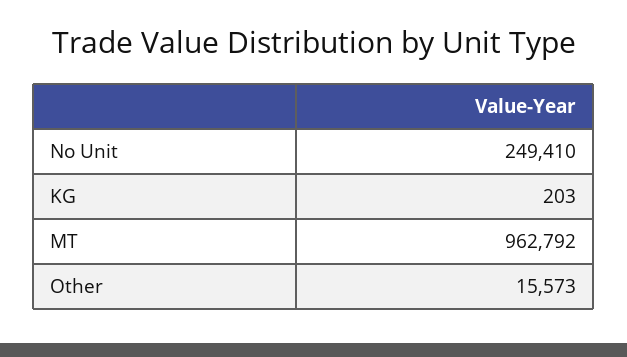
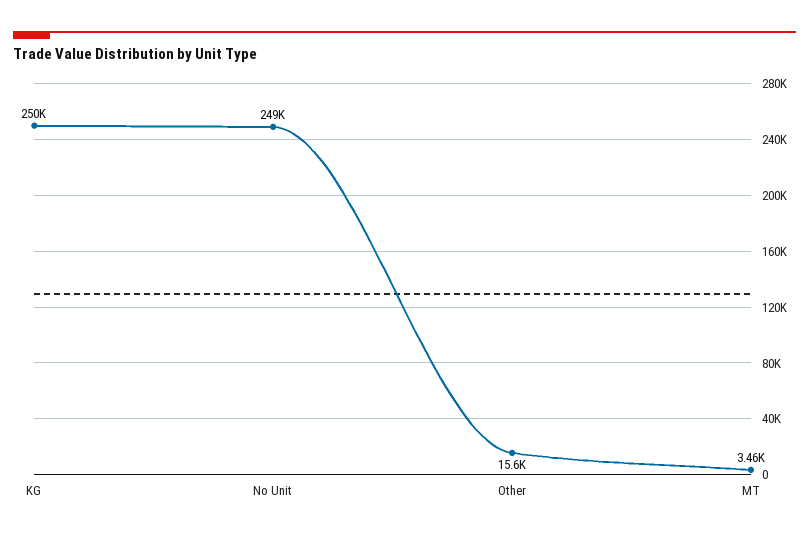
  {
    "No Unit": 249410,
-   "KG": 203,
+   "KG": 250000,
-   "MT": 962792,
+   "MT": 3460,
    "Other": 15573
  }

